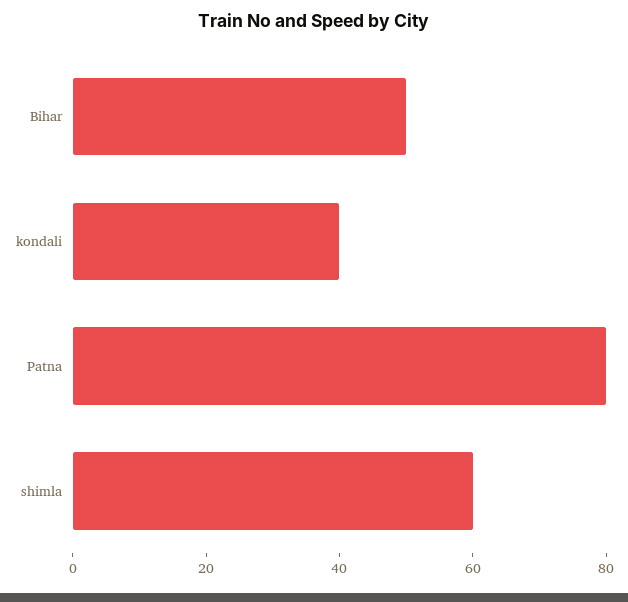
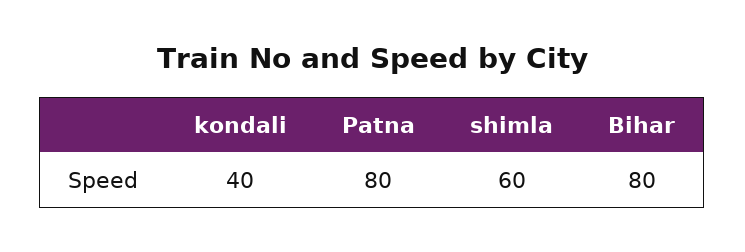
  {
-   "Bihar": 50,
+   "Bihar": 80,
    "kondali": 40,
    "Patna": 80,
    "shimla": 60
  }

